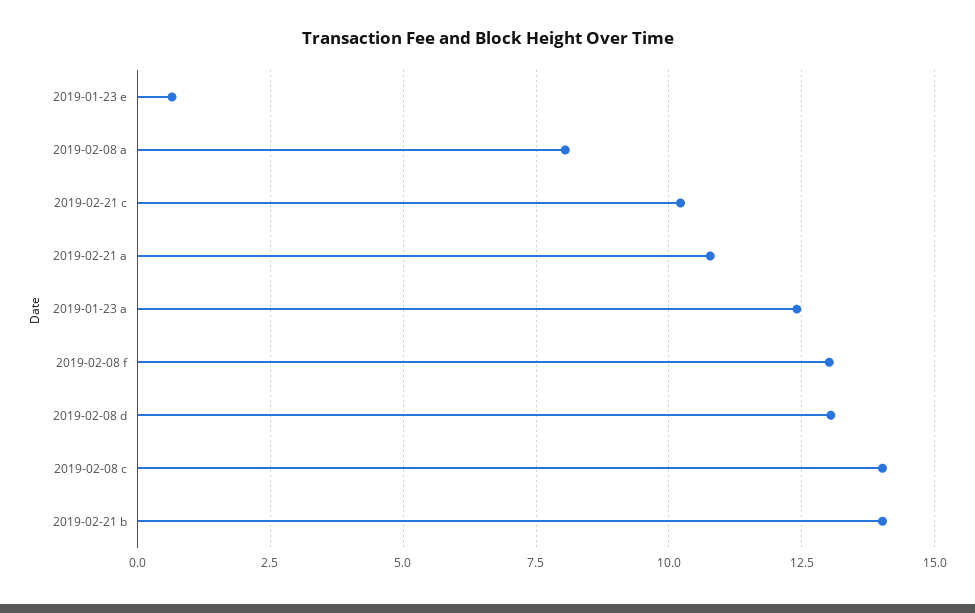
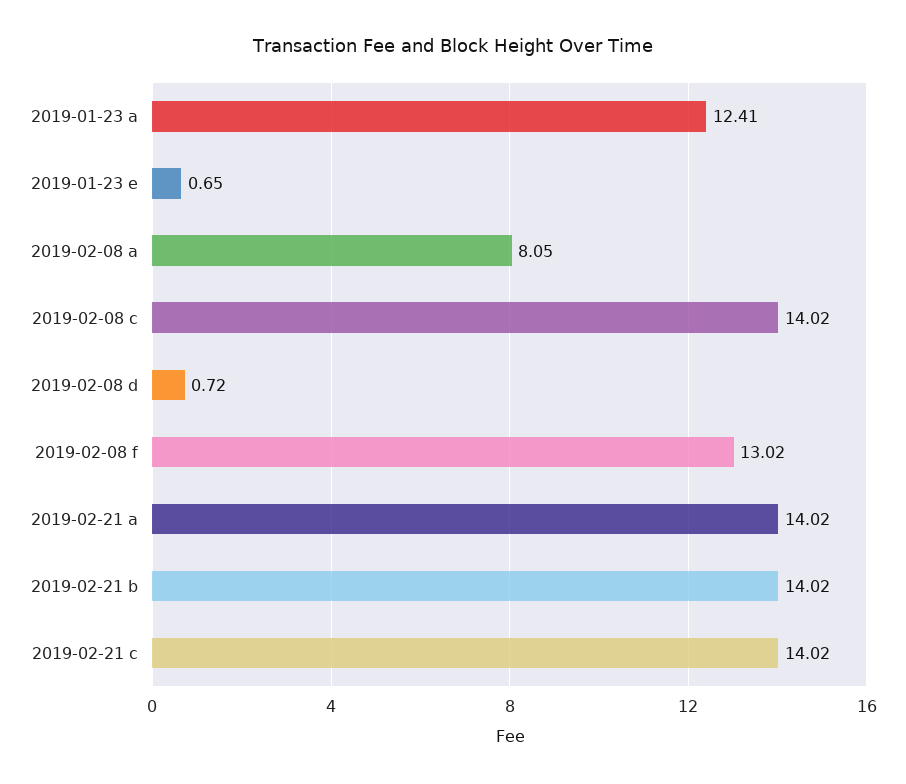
  {
    "2019-01-23 e": 0.65,
    "2019-02-08 a": 8.05,
-   "2019-02-21 c": 10.25,
+   "2019-02-21 c": 14.02,
-   "2019-02-21 a": 10.75,
+   "2019-02-21 a": 14.02,
    "2019-01-23 a": 12.41,
    "2019-02-08 f": 13.02,
-   "2019-02-08 d": 13,
+   "2019-02-08 d": 0.72,
    "2019-02-08 c": 14.02,
    "2019-02-21 b": 14.02
  }

